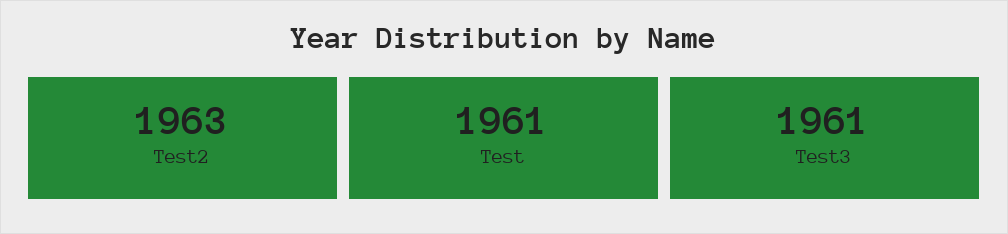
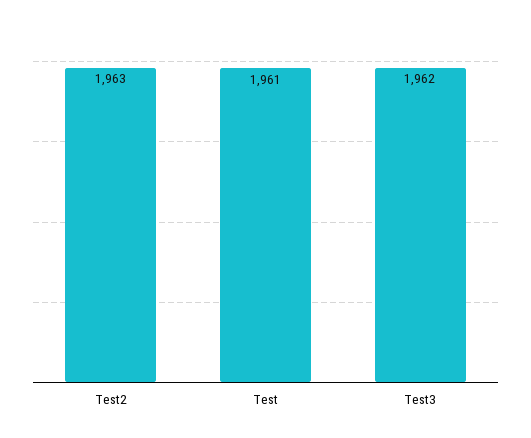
  {
    "Test2": 1963,
    "Test": 1961,
-   "Test3": 1961
+   "Test3": 1962
  }

